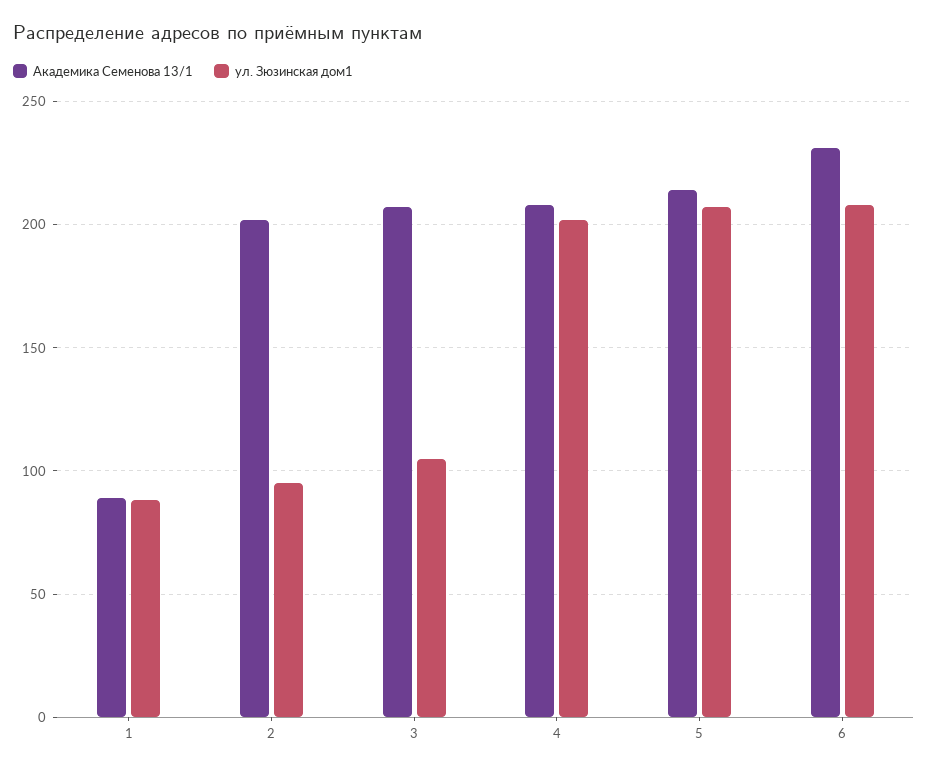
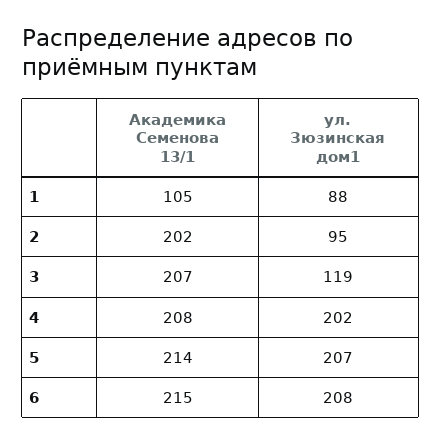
  {
    "Академика Семенова 13/1": {
-     "1": 90,
+     "1": 105,
      "2": 202,
      "3": 207,
      "4": 208,
      "5": 214,
-     "6": 230
+     "6": 215
    },
    "ул. Зюзинская дом1": {
      "1": 88,
      "2": 95,
-     "3": 105,
+     "3": 119,
      "4": 202,
      "5": 207,
      "6": 208
    }
  }

